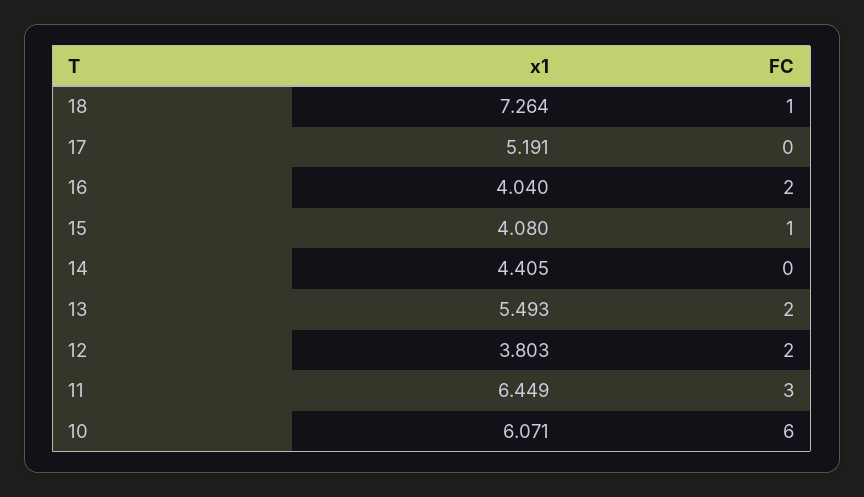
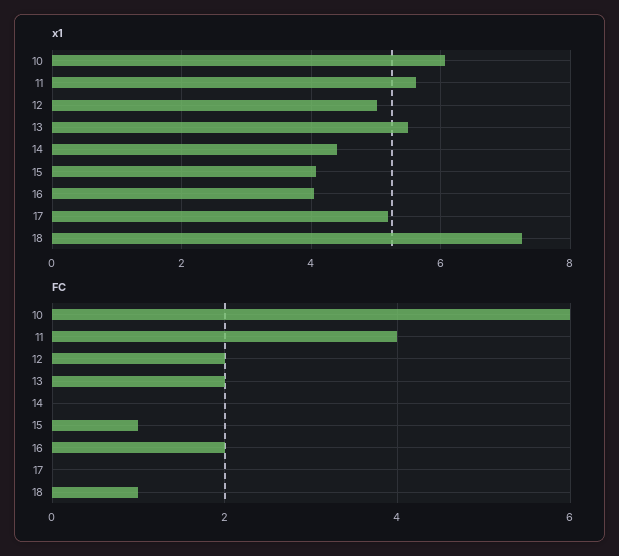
  {
    "x1": {
      "18": 7.264,
      "17": 5.191,
      "16": 4.04,
      "15": 4.08,
      "14": 4.405,
      "13": 5.493,
-     "12": 3.803,
+     "12": 5,
-     "11": 6.449,
+     "11": 5.6,
      "10": 6.071
    },
    "FC": {
      "18": 1,
      "17": 0,
      "16": 2,
      "15": 1,
      "14": 0,
      "13": 2,
      "12": 2,
-     "11": 3,
+     "11": 4,
      "10": 6
    }
  }

